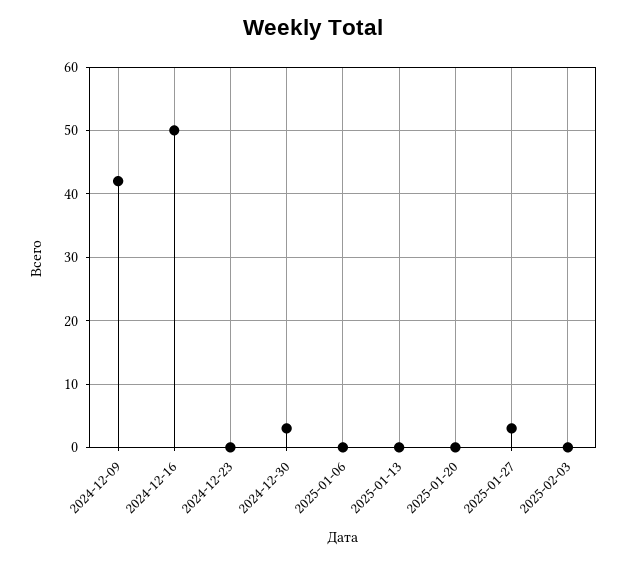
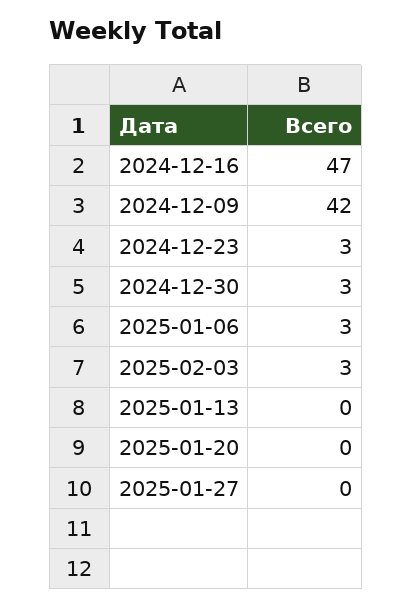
  {
    "2024-12-09": 42,
-   "2024-12-16": 50,
+   "2024-12-16": 47,
-   "2024-12-23": 0,
+   "2024-12-23": 3,
    "2024-12-30": 3,
-   "2025-01-06": 0,
+   "2025-01-06": 3,
    "2025-01-13": 0,
    "2025-01-20": 0,
-   "2025-01-27": 3,
+   "2025-01-27": 0,
-   "2025-02-03": 0
+   "2025-02-03": 3
  }

